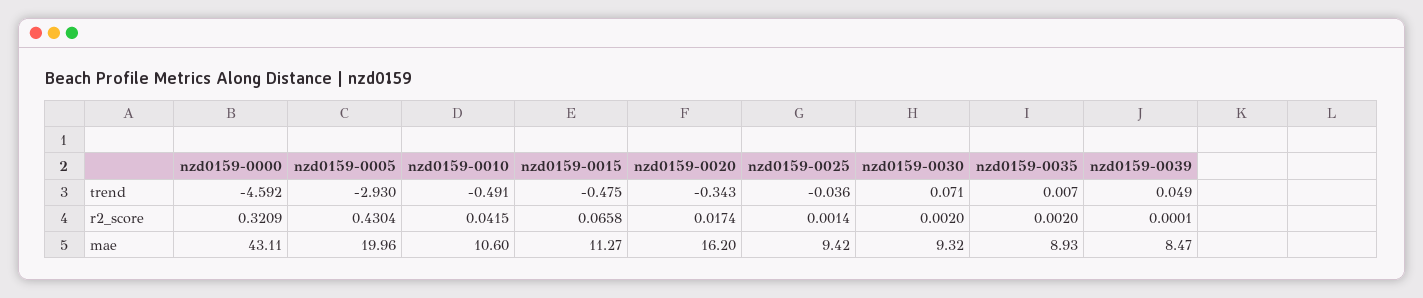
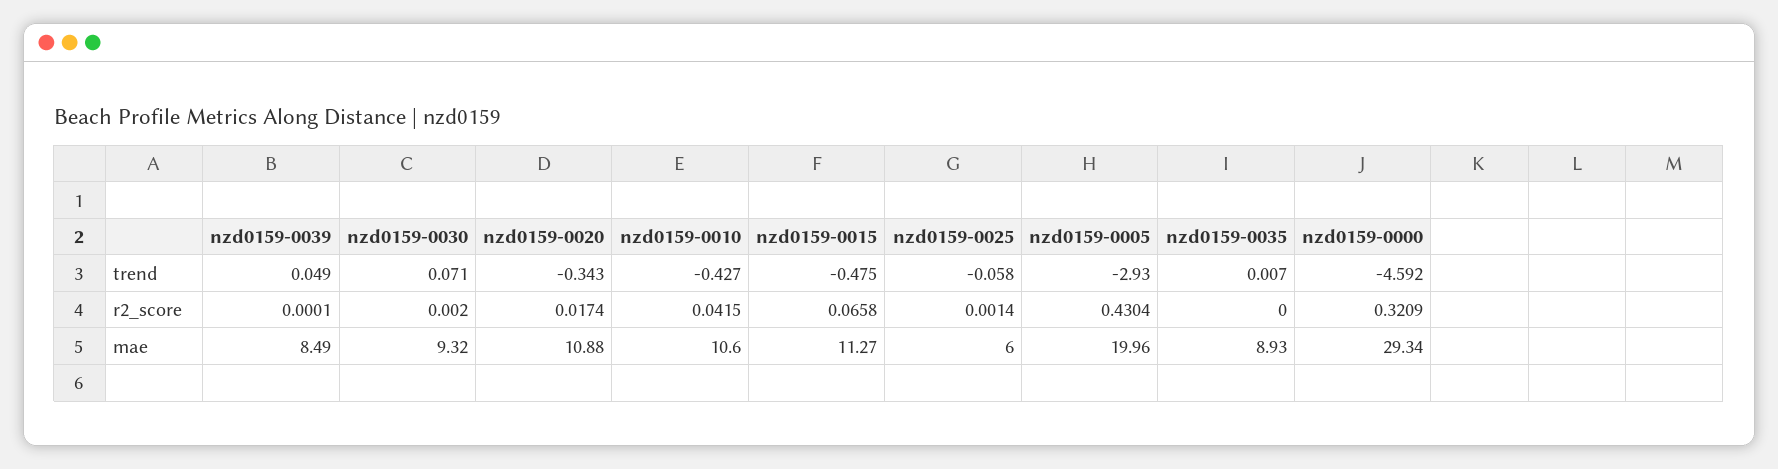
  {
    "nzd0159-0000": {
      "trend": -4.592,
      "r2_score": 0.3209,
-     "mae": 43.11
+     "mae": 29.34
    },
    "nzd0159-0005": {
      "trend": -2.93,
      "r2_score": 0.4304,
      "mae": 19.96
    },
    "nzd0159-0010": {
-     "trend": -0.491,
+     "trend": -0.427,
      "r2_score": 0.0415,
      "mae": 10.6
    },
    "nzd0159-0015": {
      "trend": -0.475,
      "r2_score": 0.0658,
      "mae": 11.27
    },
    "nzd0159-0020": {
      "trend": -0.343,
      "r2_score": 0.0174,
-     "mae": 16.2
+     "mae": 10.88
    },
    "nzd0159-0025": {
-     "trend": -0.036,
+     "trend": -0.058,
      "r2_score": 0.0014,
-     "mae": 9.42
+     "mae": 6
    },
    "nzd0159-0030": {
      "trend": 0.071,
      "r2_score": 0.002,
      "mae": 9.32
    },
    "nzd0159-0035": {
      "trend": 0.007,
-     "r2_score": 0.002,
+     "r2_score": 0,
      "mae": 8.93
    },
    "nzd0159-0039": {
      "trend": 0.049,
      "r2_score": 0.0001,
-     "mae": 8.47
+     "mae": 8.49
    }
  }

